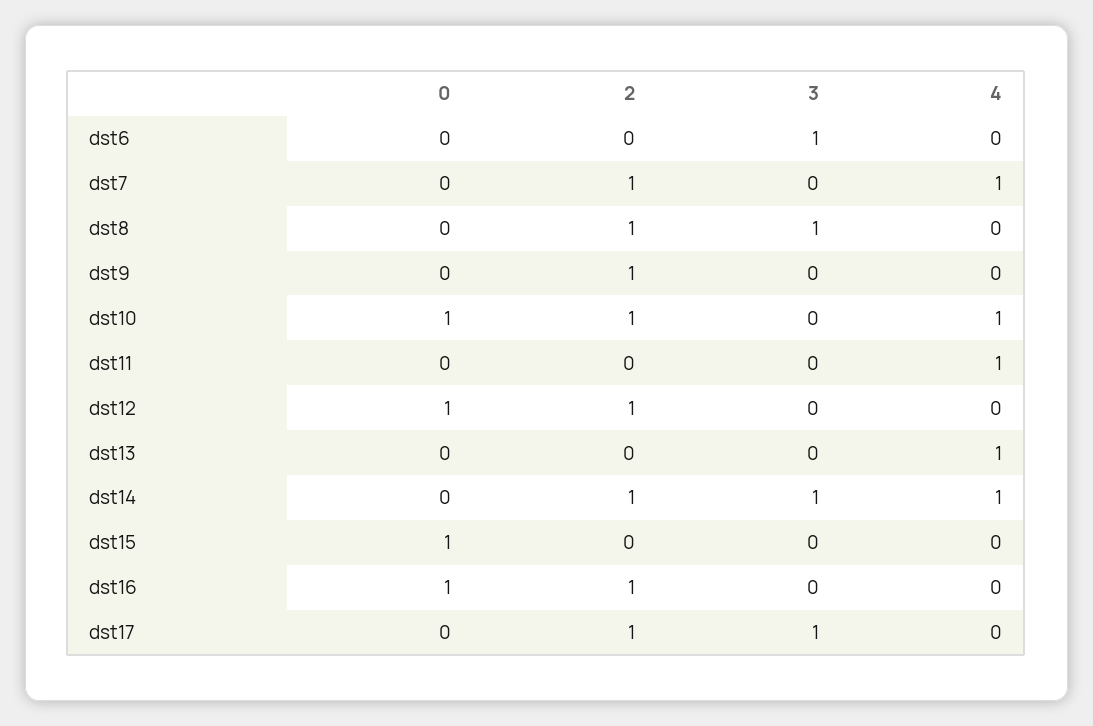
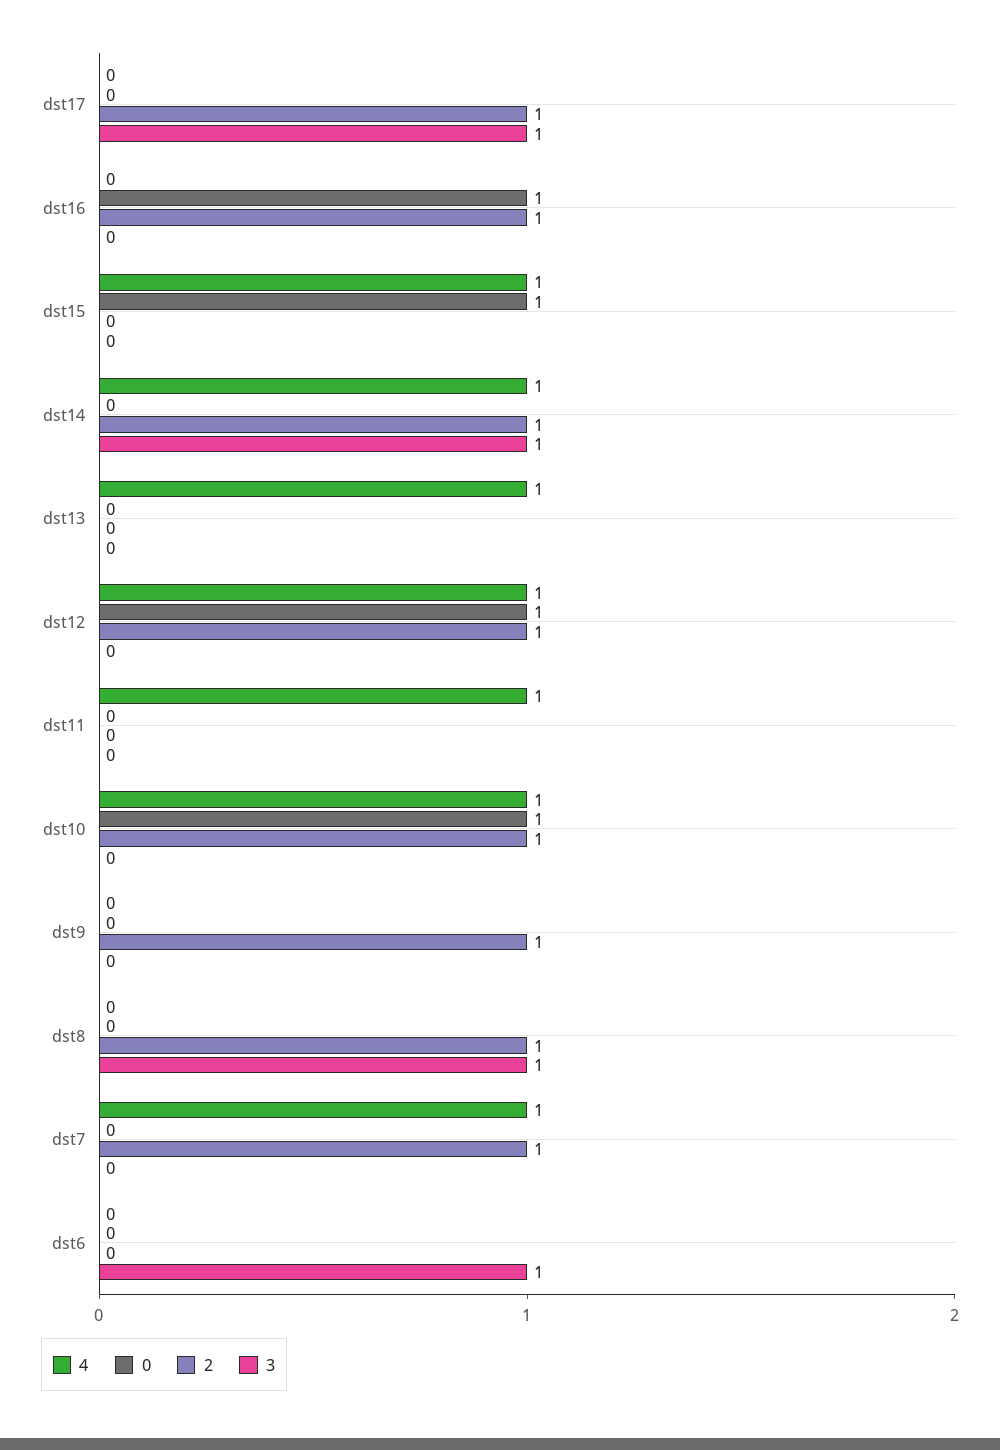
  {
    "0": {
      "dst6": 0,
      "dst7": 0,
      "dst8": 0,
      "dst9": 0,
      "dst10": 1,
      "dst11": 0,
      "dst12": 1,
      "dst13": 0,
      "dst14": 0,
      "dst15": 1,
      "dst16": 1,
      "dst17": 0
    },
    "2": {
      "dst6": 0,
      "dst7": 1,
      "dst8": 1,
      "dst9": 1,
      "dst10": 1,
      "dst11": 0,
      "dst12": 1,
      "dst13": 0,
      "dst14": 1,
      "dst15": 0,
      "dst16": 1,
      "dst17": 1
    },
    "3": {
      "dst6": 1,
      "dst7": 0,
      "dst8": 1,
      "dst9": 0,
      "dst10": 0,
      "dst11": 0,
      "dst12": 0,
      "dst13": 0,
      "dst14": 1,
      "dst15": 0,
      "dst16": 0,
      "dst17": 1
    },
    "4": {
      "dst6": 0,
      "dst7": 1,
      "dst8": 0,
      "dst9": 0,
      "dst10": 1,
      "dst11": 1,
-     "dst12": 0,
+     "dst12": 1,
      "dst13": 1,
      "dst14": 1,
-     "dst15": 0,
+     "dst15": 1,
      "dst16": 0,
      "dst17": 0
    }
  }

